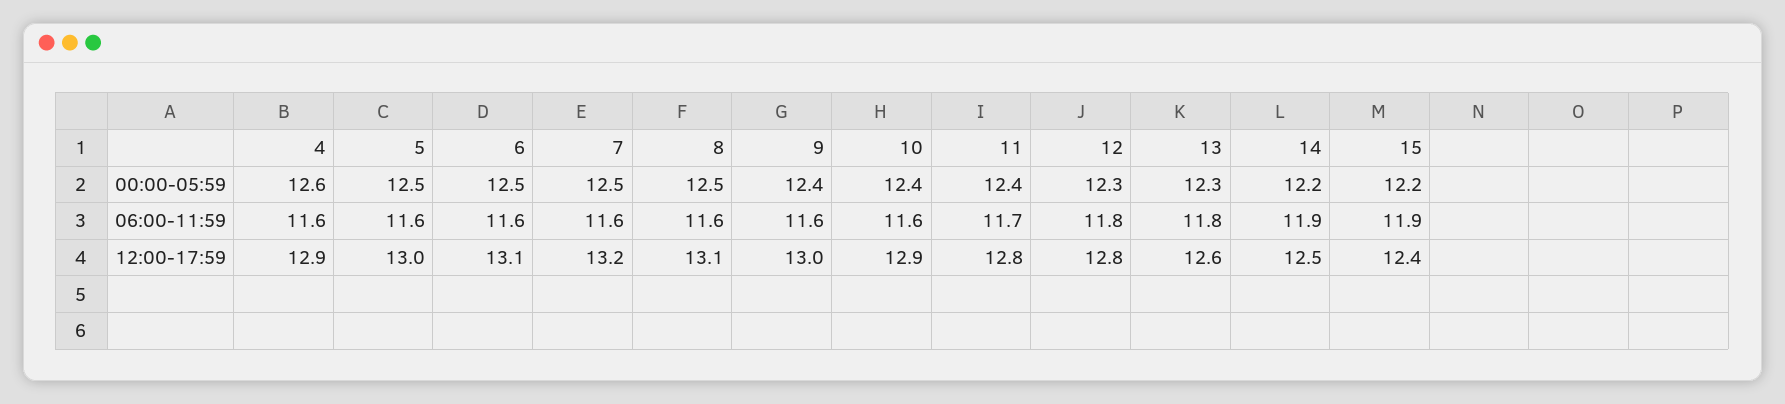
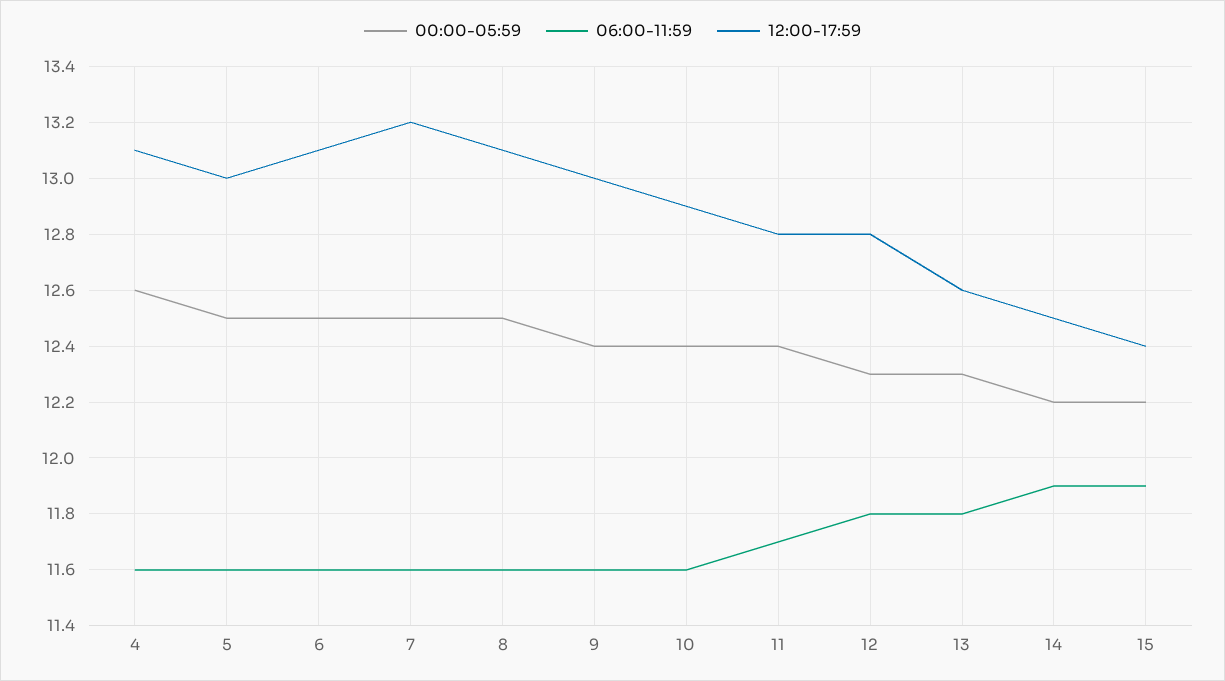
  {
    "00:00-05:59": {
      "4": 12.6,
      "5": 12.5,
      "6": 12.5,
      "7": 12.5,
      "8": 12.5,
      "9": 12.4,
      "10": 12.4,
      "11": 12.4,
      "12": 12.3,
      "13": 12.3,
      "14": 12.2,
      "15": 12.2
    },
    "06:00-11:59": {
      "4": 11.6,
      "5": 11.6,
      "6": 11.6,
      "7": 11.6,
      "8": 11.6,
      "9": 11.6,
      "10": 11.6,
      "11": 11.7,
      "12": 11.8,
      "13": 11.8,
      "14": 11.9,
      "15": 11.9
    },
    "12:00-17:59": {
-     "4": 12.9,
+     "4": 13.1,
      "5": 13,
      "6": 13.1,
      "7": 13.2,
      "8": 13.1,
      "9": 13,
      "10": 12.9,
      "11": 12.8,
      "12": 12.8,
      "13": 12.6,
      "14": 12.5,
      "15": 12.4
    }
  }

